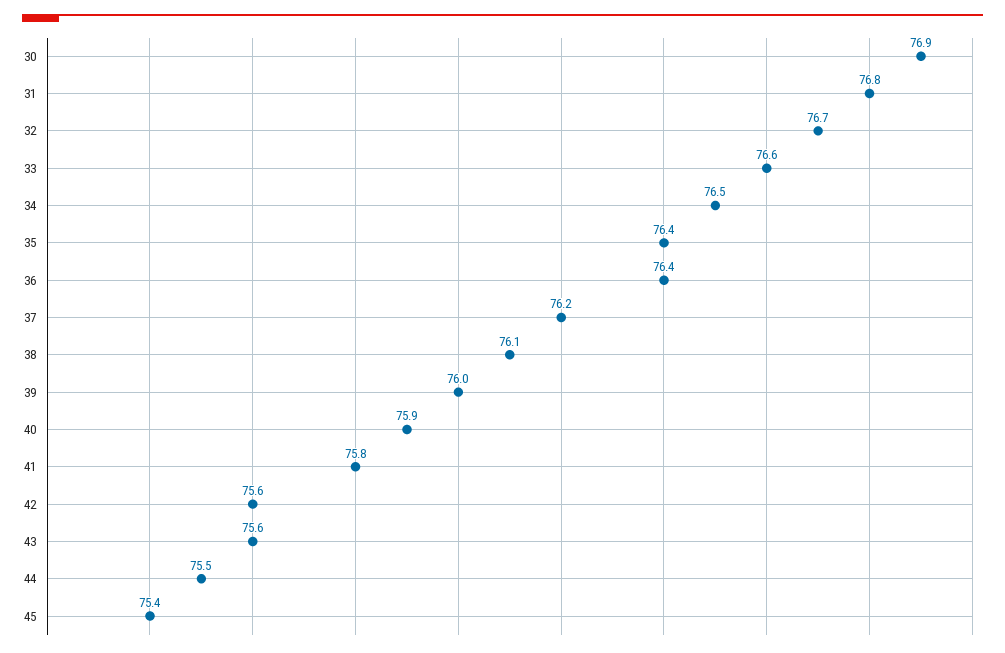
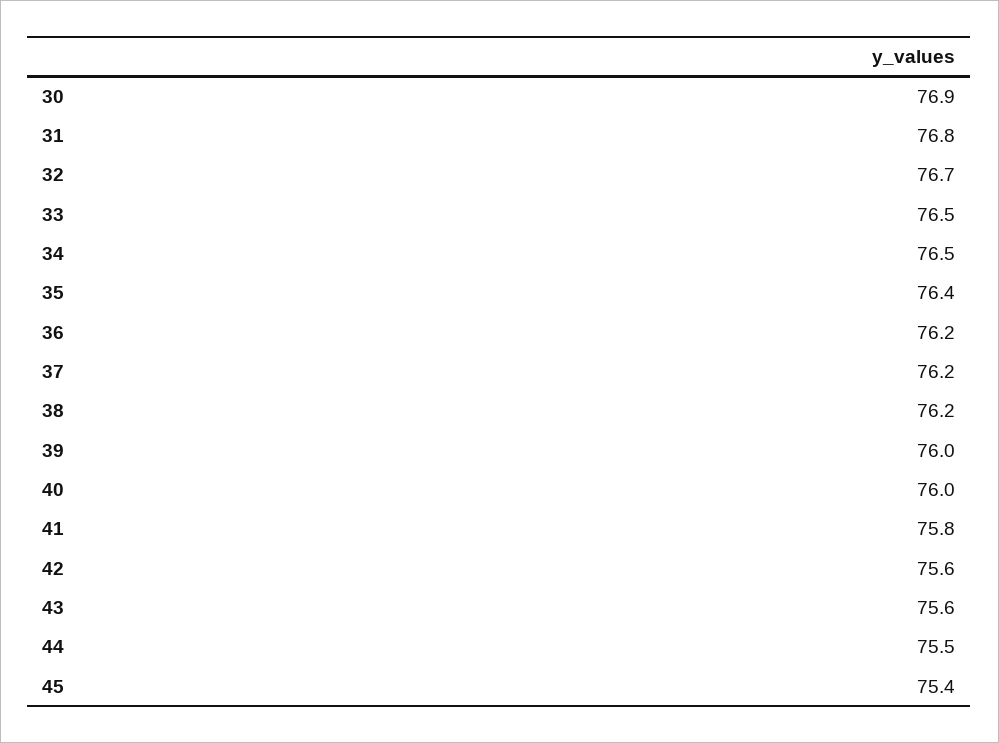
  {
    "30": 76.9,
    "31": 76.8,
    "32": 76.7,
-   "33": 76.6,
+   "33": 76.5,
    "34": 76.5,
    "35": 76.4,
-   "36": 76.4,
+   "36": 76.2,
    "37": 76.2,
-   "38": 76.1,
+   "38": 76.2,
    "39": 76,
-   "40": 75.9,
+   "40": 76,
    "41": 75.8,
    "42": 75.6,
    "43": 75.6,
    "44": 75.5,
    "45": 75.4
  }

